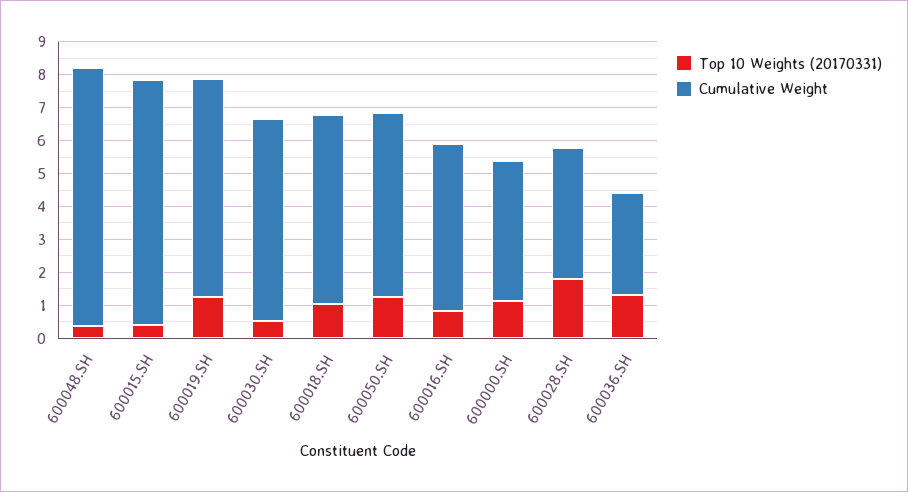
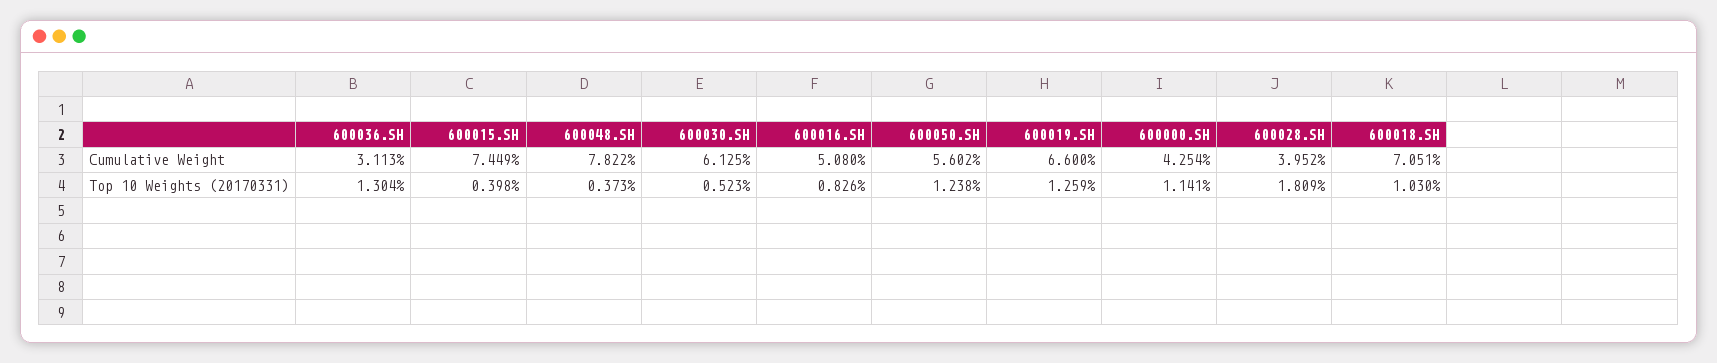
  {
    "Top 10 Weights (20170331)": {
      "600048.SH": 0.373,
      "600015.SH": 0.398,
      "600019.SH": 1.259,
      "600030.SH": 0.523,
      "600018.SH": 1.03,
      "600050.SH": 1.238,
      "600016.SH": 0.826,
      "600000.SH": 1.141,
      "600028.SH": 1.809,
      "600036.SH": 1.304
    },
    "Cumulative Weight": {
      "600048.SH": 7.822,
      "600015.SH": 7.449,
      "600019.SH": 6.6,
      "600030.SH": 6.125,
-     "600018.SH": 5.75,
+     "600018.SH": 7.051,
      "600050.SH": 5.602,
      "600016.SH": 5.08,
      "600000.SH": 4.254,
      "600028.SH": 3.952,
      "600036.SH": 3.113
    }
  }

